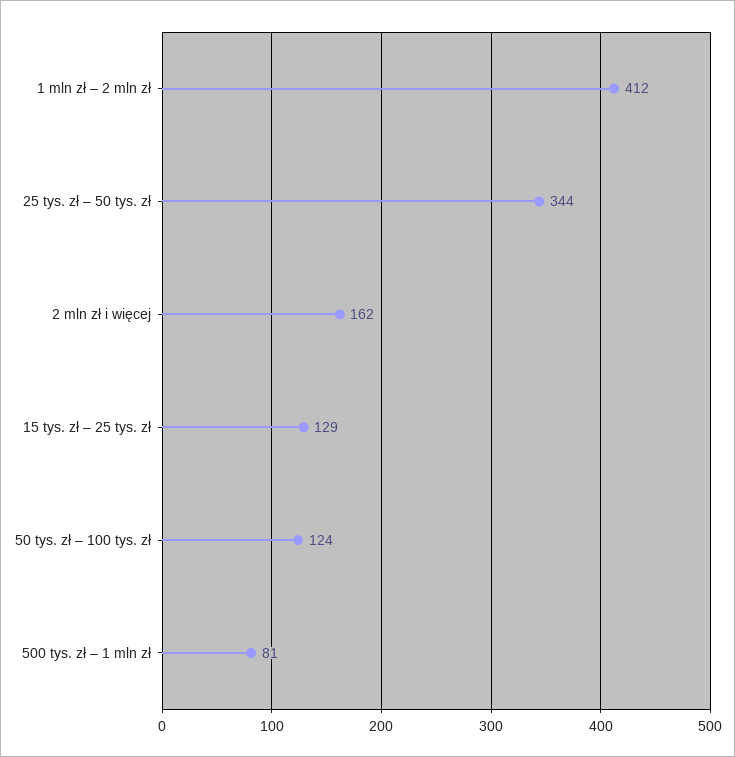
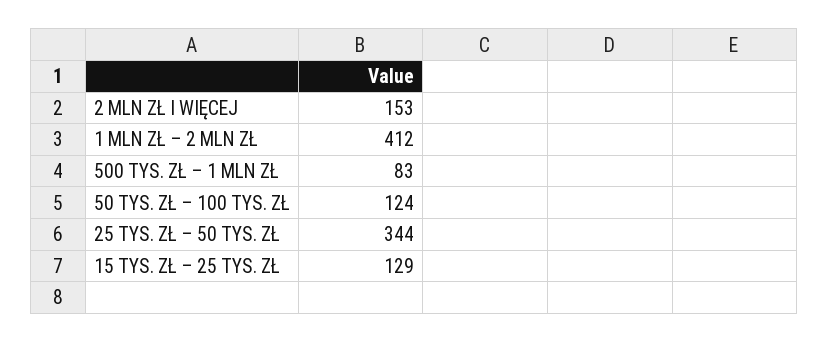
  {
    "1 mln zł – 2 mln zł": 412,
    "25 tys. zł – 50 tys. zł": 344,
-   "2 mln zł i więcej": 162,
+   "2 mln zł i więcej": 153,
    "15 tys. zł – 25 tys. zł": 129,
    "50 tys. zł – 100 tys. zł": 124,
-   "500 tys. zł – 1 mln zł": 81
+   "500 tys. zł – 1 mln zł": 83
  }

